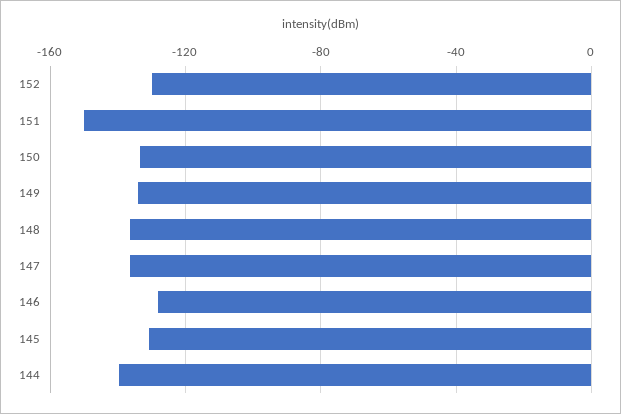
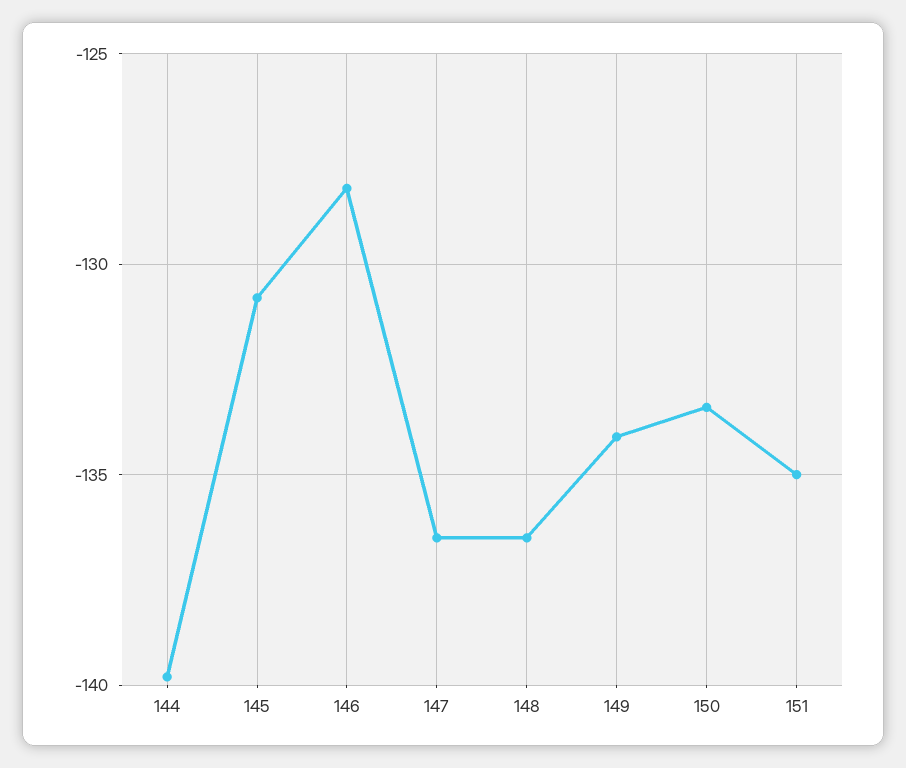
  {
-   "152": -130,
-   "151": -150,
+   "151": -135,
    "150": -133.5,
    "149": -134,
    "148": -136.5,
    "147": -136.5,
    "146": -128,
    "145": -131,
    "144": -140
  }

